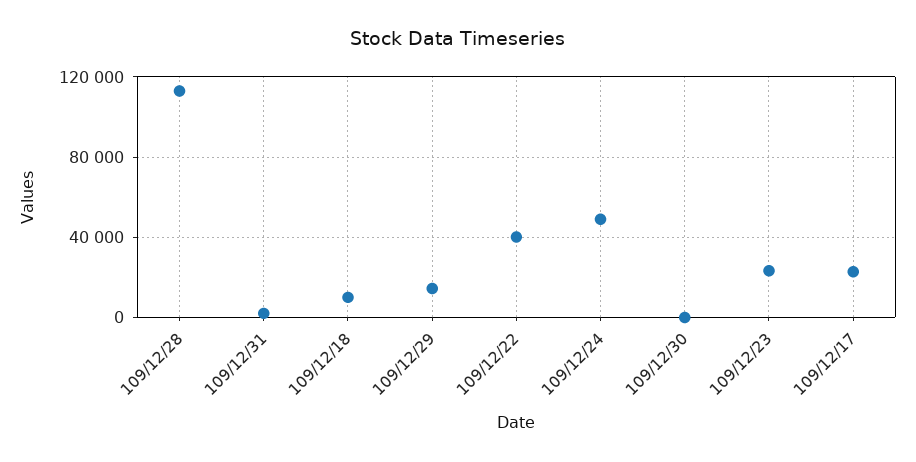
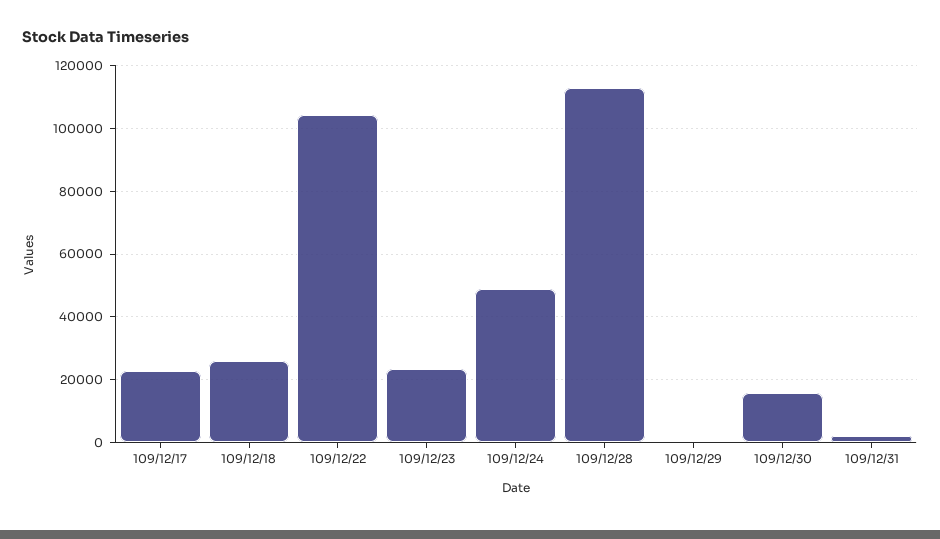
  {
    "109/12/28": 114000,
    "109/12/31": 2000,
-   "109/12/18": 10000,
+   "109/12/18": 26000,
-   "109/12/29": 15000,
+   "109/12/29": 0,
-   "109/12/22": 40000,
+   "109/12/22": 104000,
    "109/12/24": 48000,
-   "109/12/30": 0,
+   "109/12/30": 16000,
    "109/12/23": 24000,
    "109/12/17": 22000
  }

